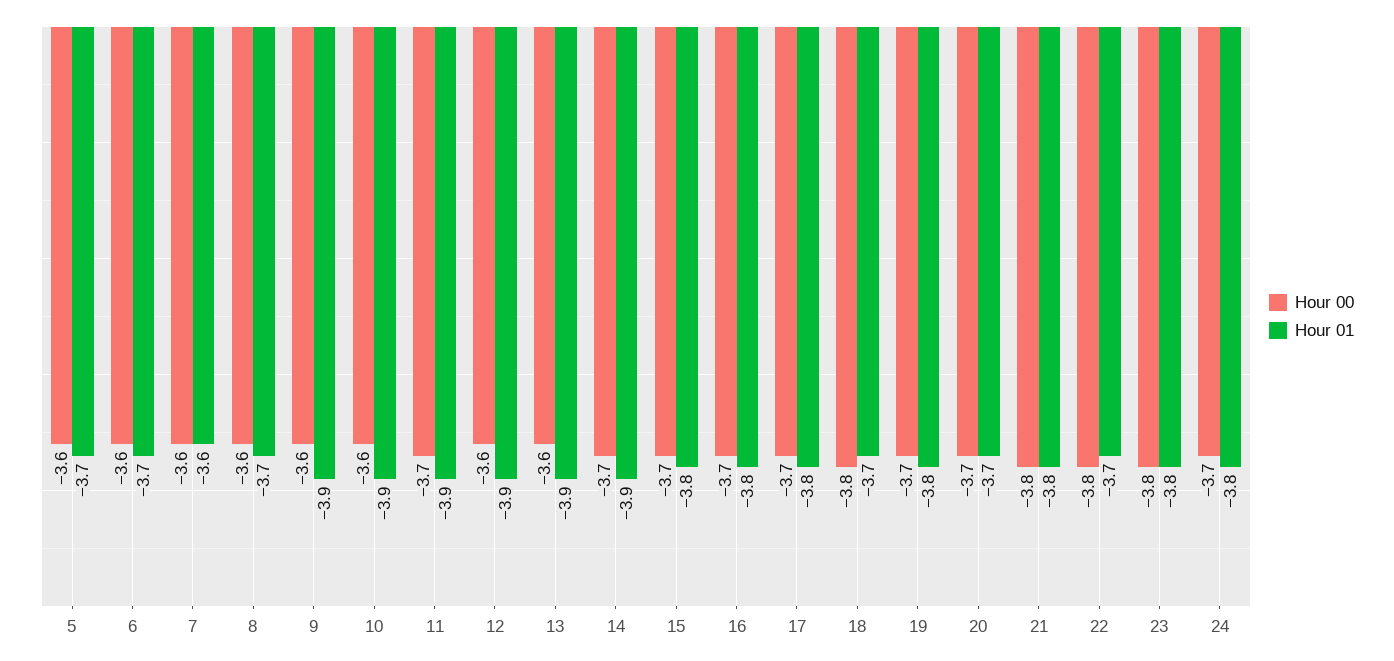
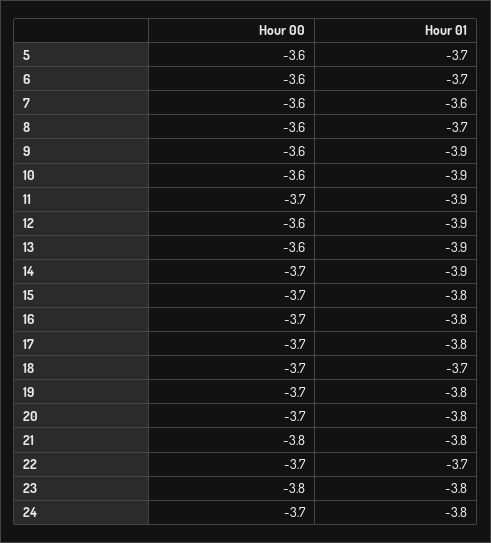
  {
    "Hour 00": {
      "5": -3.6,
      "6": -3.6,
      "7": -3.6,
      "8": -3.6,
      "9": -3.6,
      "10": -3.6,
      "11": -3.7,
      "12": -3.6,
      "13": -3.6,
      "14": -3.7,
      "15": -3.7,
      "16": -3.7,
      "17": -3.7,
-     "18": -3.8,
+     "18": -3.7,
      "19": -3.7,
      "20": -3.7,
      "21": -3.8,
-     "22": -3.8,
+     "22": -3.7,
      "23": -3.8,
      "24": -3.7
    },
    "Hour 01": {
      "5": -3.7,
      "6": -3.7,
      "7": -3.6,
      "8": -3.7,
      "9": -3.9,
      "10": -3.9,
      "11": -3.9,
      "12": -3.9,
      "13": -3.9,
      "14": -3.9,
      "15": -3.8,
      "16": -3.8,
      "17": -3.8,
      "18": -3.7,
      "19": -3.8,
-     "20": -3.7,
+     "20": -3.8,
      "21": -3.8,
      "22": -3.7,
      "23": -3.8,
      "24": -3.8
    }
  }

